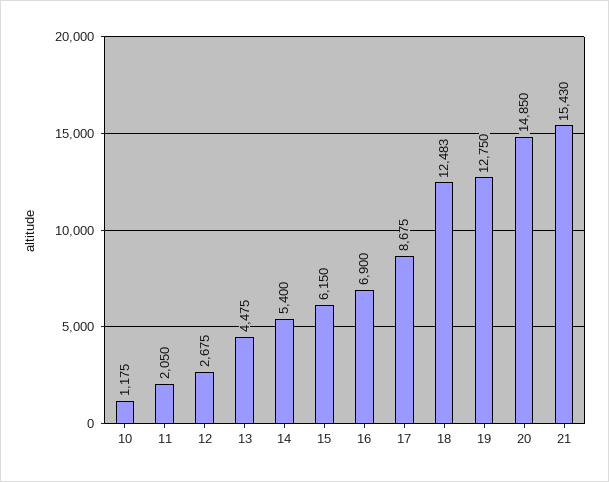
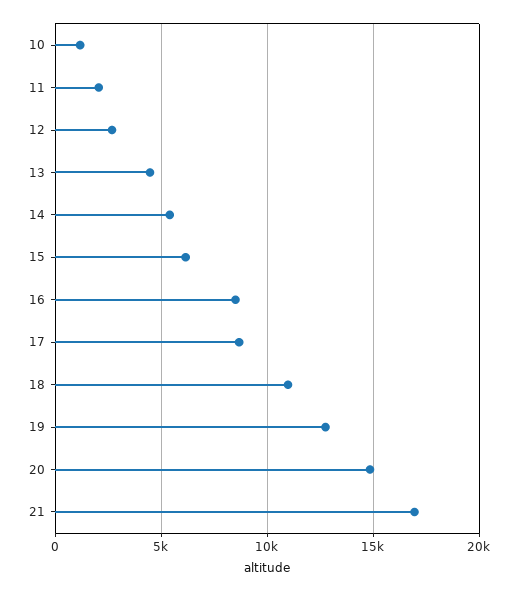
  {
    "10": 1175,
    "11": 2050,
    "12": 2675,
    "13": 4475,
    "14": 5400,
    "15": 6150,
-   "16": 6900,
+   "16": 8500,
    "17": 8675,
-   "18": 12483,
+   "18": 11000,
    "19": 12750,
    "20": 14850,
-   "21": 15430
+   "21": 17000
  }

